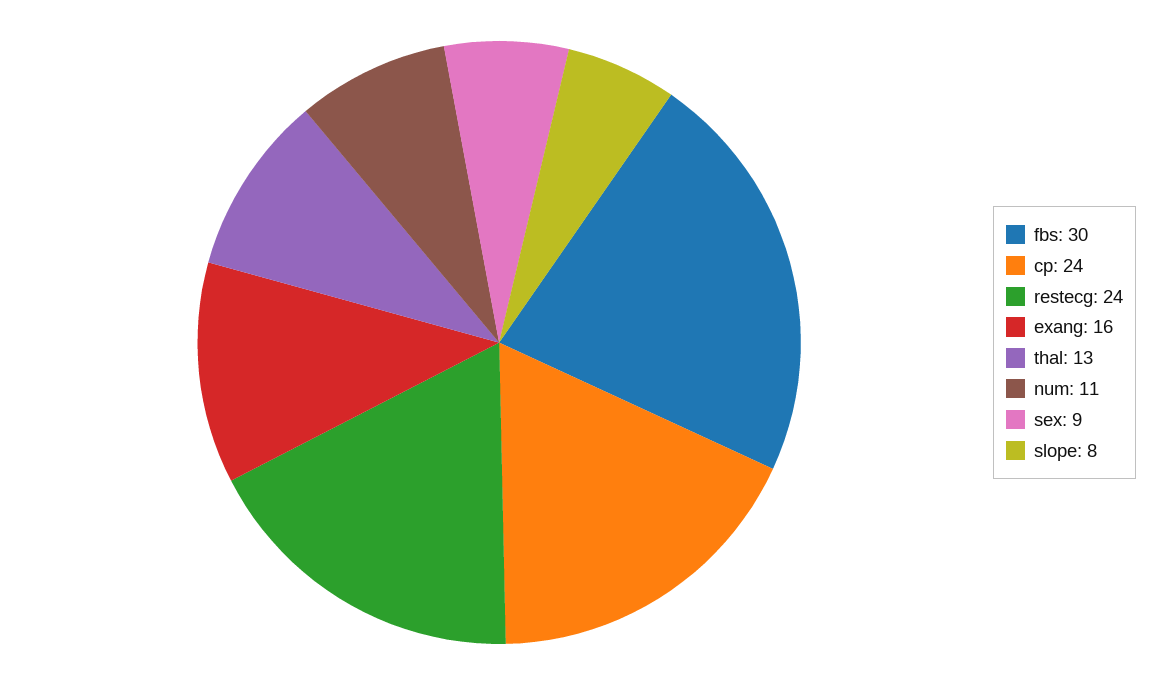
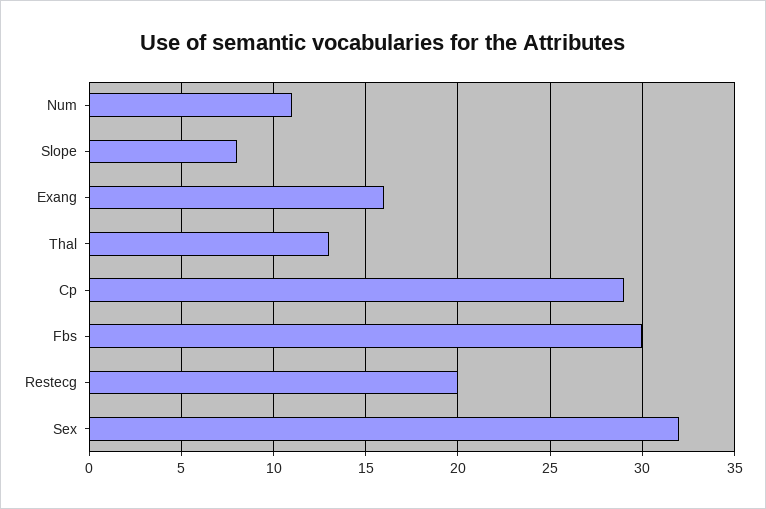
  {
    "fbs": 30,
-   "cp": 24,
+   "cp": 29,
-   "restecg": 24,
+   "restecg": 20,
    "exang": 16,
    "thal": 13,
    "num": 11,
-   "sex": 9,
+   "sex": 32,
    "slope": 8
  }

